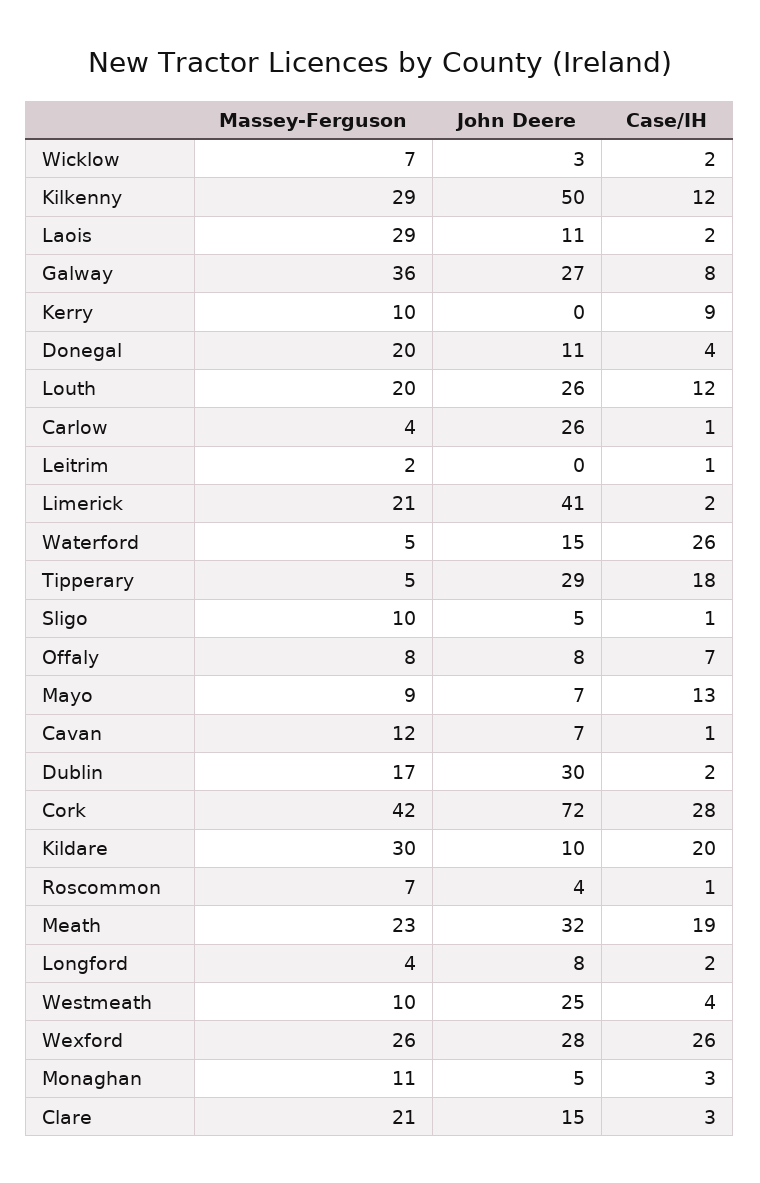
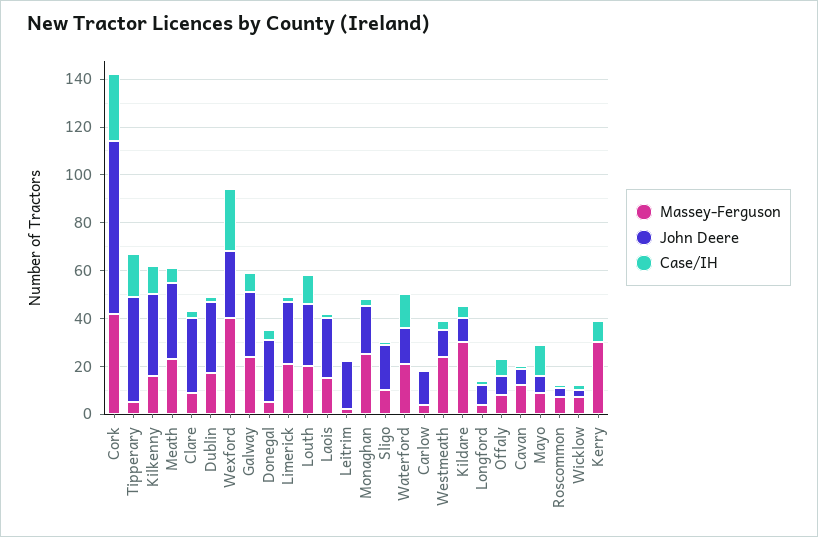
  {
    "Massey-Ferguson": {
      "Wicklow": 7,
-     "Kilkenny": 29,
+     "Kilkenny": 15,
-     "Laois": 29,
+     "Laois": 15,
-     "Galway": 36,
+     "Galway": 25,
-     "Kerry": 10,
+     "Kerry": 30,
-     "Donegal": 20,
+     "Donegal": 5,
      "Louth": 20,
      "Carlow": 4,
      "Leitrim": 2,
      "Limerick": 21,
-     "Waterford": 5,
+     "Waterford": 20,
      "Tipperary": 5,
      "Sligo": 10,
      "Offaly": 8,
      "Mayo": 9,
      "Cavan": 12,
      "Dublin": 17,
      "Cork": 42,
      "Kildare": 30,
      "Roscommon": 7,
      "Meath": 23,
      "Longford": 4,
-     "Westmeath": 10,
+     "Westmeath": 25,
-     "Wexford": 26,
+     "Wexford": 40,
-     "Monaghan": 11,
+     "Monaghan": 25,
-     "Clare": 21
+     "Clare": 10
    },
    "John Deere": {
      "Wicklow": 3,
-     "Kilkenny": 50,
+     "Kilkenny": 35,
-     "Laois": 11,
+     "Laois": 25,
      "Galway": 27,
      "Kerry": 0,
-     "Donegal": 11,
+     "Donegal": 25,
      "Louth": 26,
-     "Carlow": 26,
+     "Carlow": 15,
-     "Leitrim": 0,
+     "Leitrim": 20,
-     "Limerick": 41,
+     "Limerick": 25,
      "Waterford": 15,
-     "Tipperary": 29,
+     "Tipperary": 45,
-     "Sligo": 5,
+     "Sligo": 20,
      "Offaly": 8,
      "Mayo": 7,
      "Cavan": 7,
      "Dublin": 30,
      "Cork": 72,
      "Kildare": 10,
      "Roscommon": 4,
      "Meath": 32,
      "Longford": 8,
-     "Westmeath": 25,
+     "Westmeath": 10,
      "Wexford": 28,
-     "Monaghan": 5,
+     "Monaghan": 20,
-     "Clare": 15
+     "Clare": 30
    },
    "Case/IH": {
      "Wicklow": 2,
      "Kilkenny": 12,
      "Laois": 2,
      "Galway": 8,
      "Kerry": 9,
      "Donegal": 4,
      "Louth": 12,
      "Carlow": 1,
      "Leitrim": 1,
      "Limerick": 2,
-     "Waterford": 26,
+     "Waterford": 15,
      "Tipperary": 18,
      "Sligo": 1,
      "Offaly": 7,
      "Mayo": 13,
      "Cavan": 1,
      "Dublin": 2,
      "Cork": 28,
-     "Kildare": 20,
+     "Kildare": 5,
      "Roscommon": 1,
-     "Meath": 19,
+     "Meath": 5,
      "Longford": 2,
      "Westmeath": 4,
      "Wexford": 26,
      "Monaghan": 3,
      "Clare": 3
    }
  }

